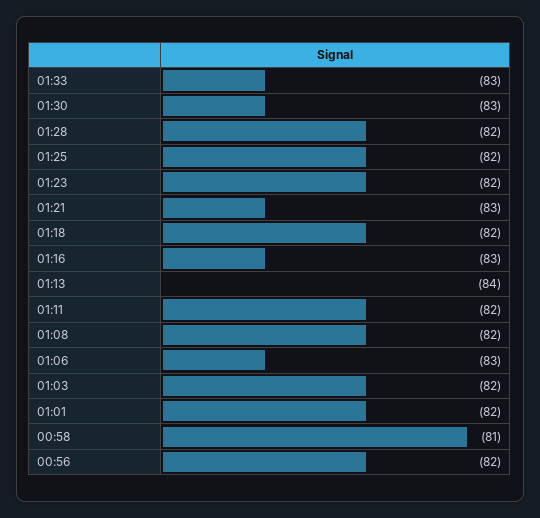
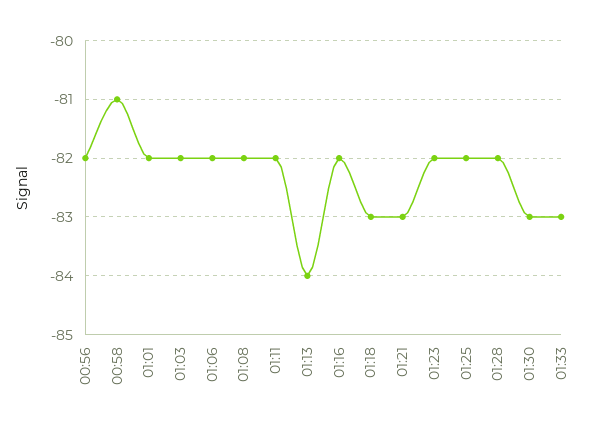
  {
    "01:33": -83,
    "01:30": -83,
    "01:28": -82,
    "01:25": -82,
    "01:23": -82,
    "01:21": -83,
-   "01:18": -82,
+   "01:18": -83,
-   "01:16": -83,
+   "01:16": -82,
    "01:13": -84,
    "01:11": -82,
    "01:08": -82,
-   "01:06": -83,
+   "01:06": -82,
    "01:03": -82,
    "01:01": -82,
    "00:58": -81,
    "00:56": -82
  }

